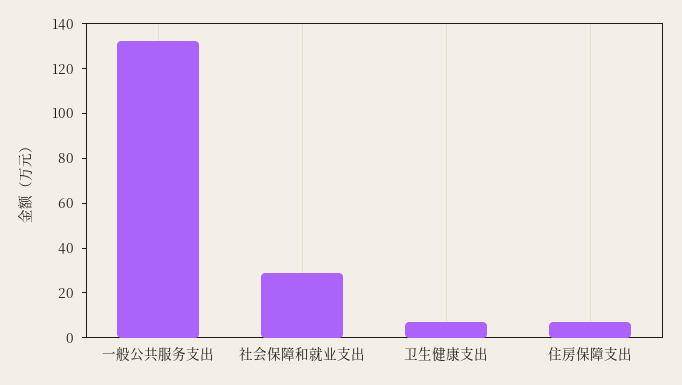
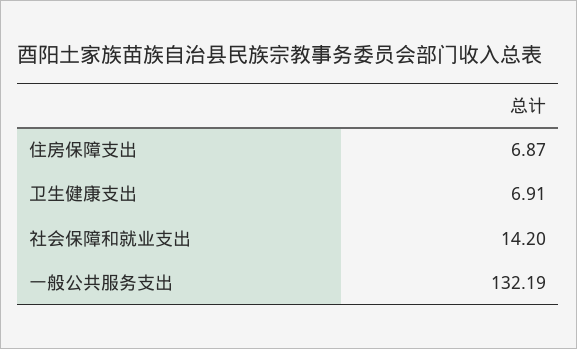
  {
    "一般公共服务支出": 132.19,
-   "社会保障和就业支出": 30,
+   "社会保障和就业支出": 14.2,
    "卫生健康支出": 6.91,
    "住房保障支出": 6.87
  }

